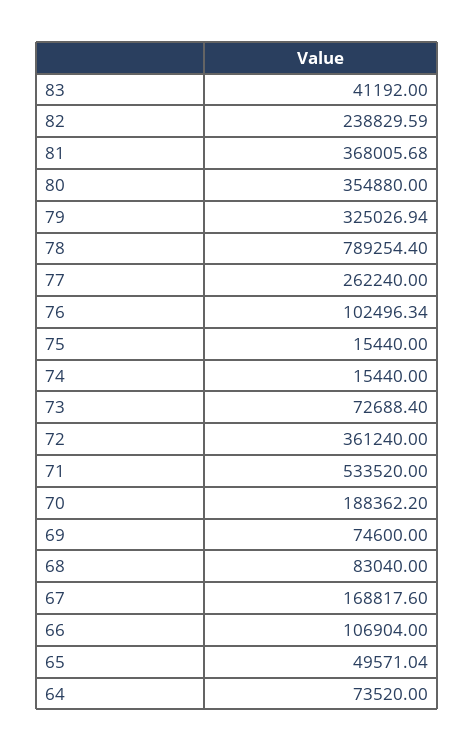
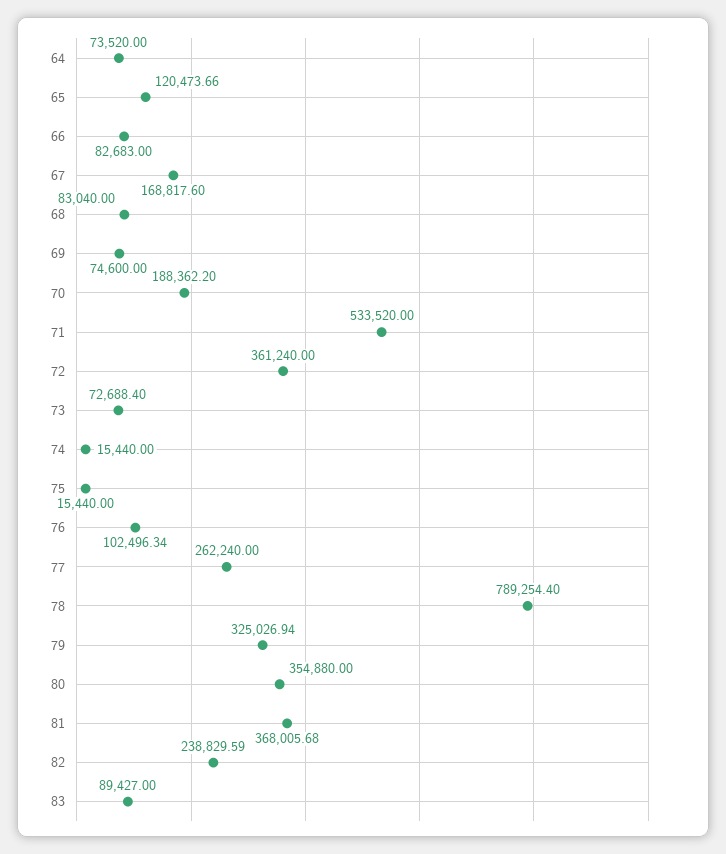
  {
-   "83": 41192,
+   "83": 89427,
    "82": 238829.59,
    "81": 368005.68,
    "80": 354880,
    "79": 325026.94,
    "78": 789254.4,
    "77": 262240,
    "76": 102496.34,
    "75": 15440,
    "74": 15440,
    "73": 72688.4,
    "72": 361240,
    "71": 533520,
    "70": 188362.2,
    "69": 74600,
    "68": 83040,
    "67": 168817.6,
-   "66": 106904,
+   "66": 82683,
-   "65": 49571.04,
+   "65": 120473.66,
    "64": 73520
  }

